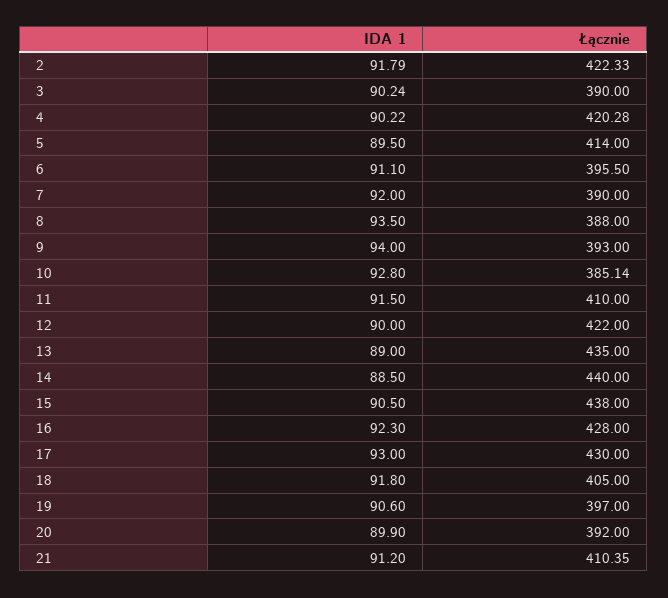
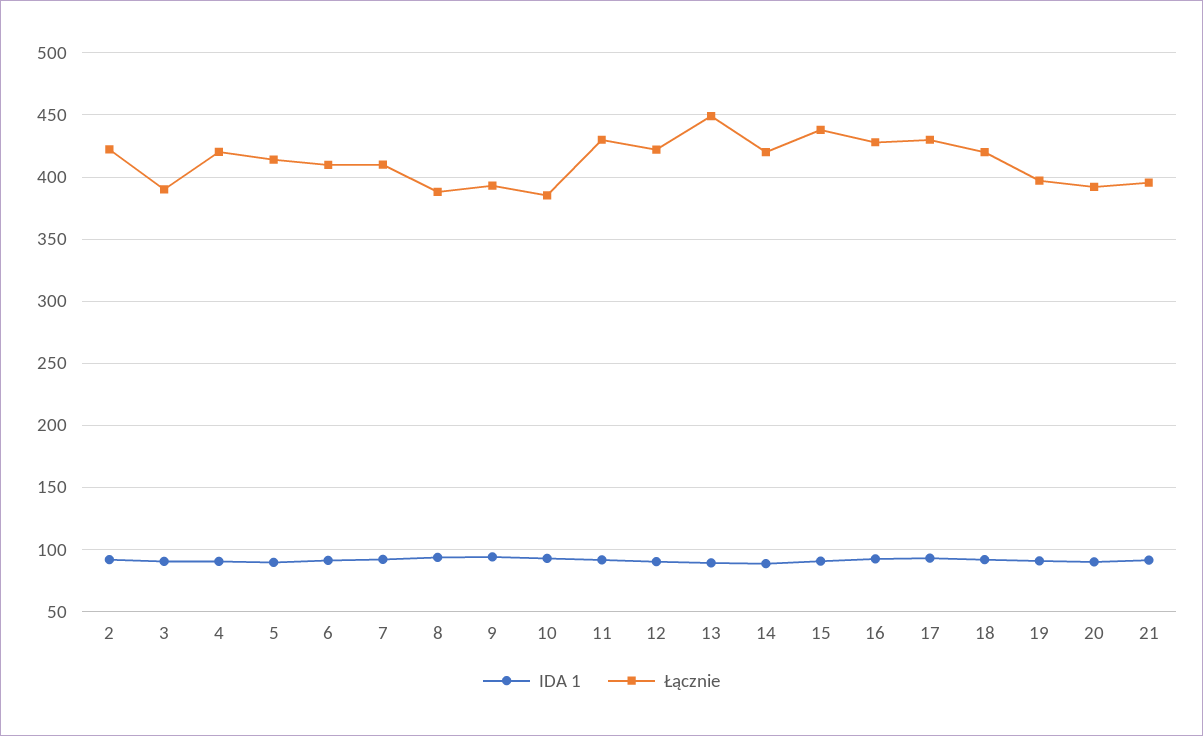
  {
    "IDA 1": {
      "2": 91.79,
      "3": 90.24,
      "4": 90.22,
      "5": 89.5,
      "6": 91.1,
      "7": 92,
      "8": 93.5,
      "9": 94,
      "10": 92.8,
      "11": 91.5,
      "12": 90,
      "13": 89,
      "14": 88.5,
      "15": 90.5,
      "16": 92.3,
      "17": 93,
      "18": 91.8,
      "19": 90.6,
      "20": 89.9,
      "21": 91.2
    },
    "Łącznie": {
      "2": 422.33,
      "3": 390,
      "4": 420.28,
      "5": 414,
-     "6": 395.5,
+     "6": 410,
-     "7": 390,
+     "7": 410,
      "8": 388,
      "9": 393,
      "10": 385.14,
-     "11": 410,
+     "11": 430,
      "12": 422,
-     "13": 435,
+     "13": 450,
-     "14": 440,
+     "14": 420,
      "15": 438,
      "16": 428,
      "17": 430,
-     "18": 405,
+     "18": 420,
      "19": 397,
      "20": 392,
-     "21": 410.35
+     "21": 395
    }
  }

